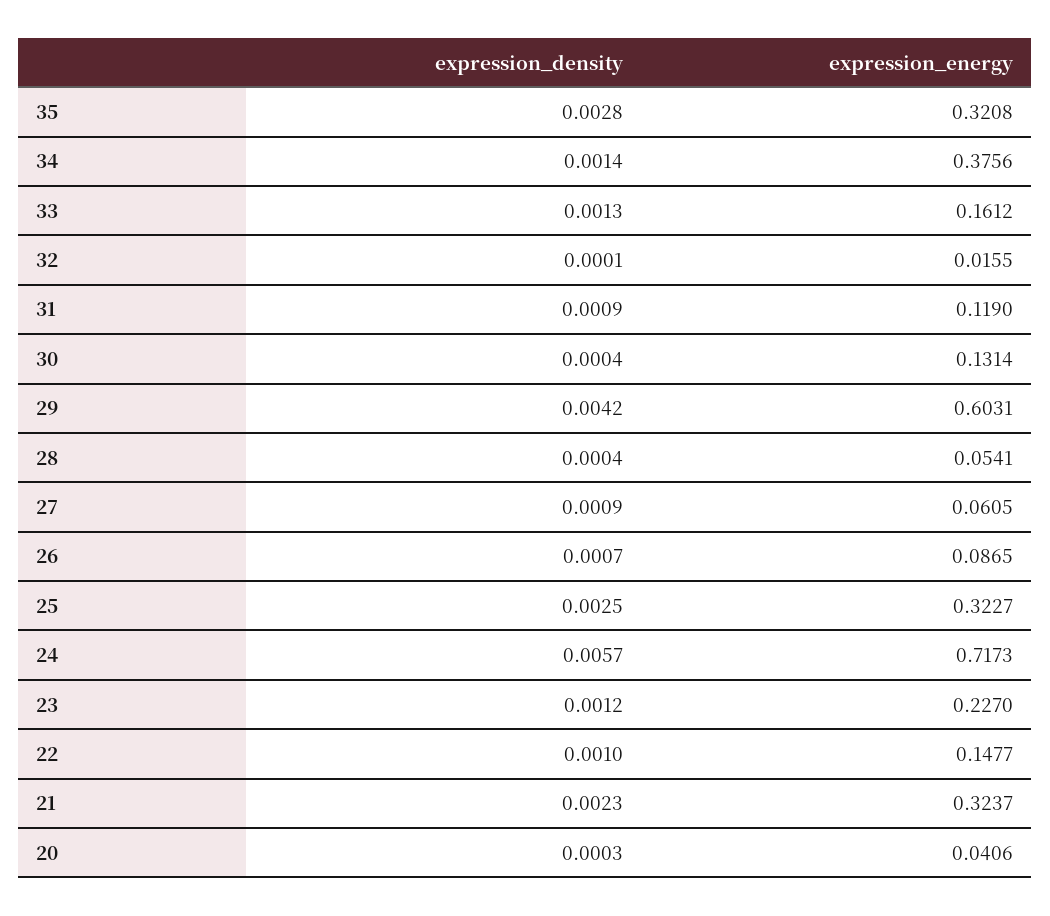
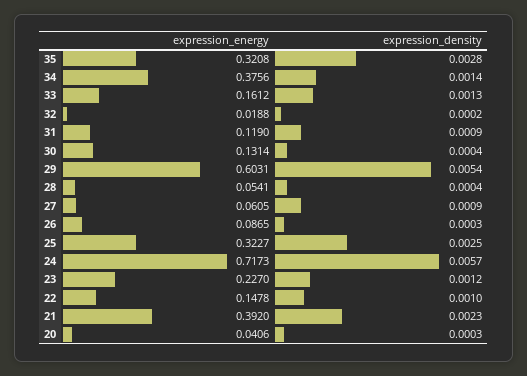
  {
    "expression_density": {
      "35": 0.0028,
      "34": 0.0014,
      "33": 0.0013,
-     "32": 0.0001,
+     "32": 0.0002,
      "31": 0.0009,
      "30": 0.0004,
-     "29": 0.0042,
+     "29": 0.0054,
      "28": 0.0004,
      "27": 0.0009,
-     "26": 0.0007,
+     "26": 0.0003,
      "25": 0.0025,
      "24": 0.0057,
      "23": 0.0012,
      "22": 0.001,
      "21": 0.0023,
      "20": 0.0003
    },
    "expression_energy": {
      "35": 0.3208,
      "34": 0.3756,
      "33": 0.1612,
-     "32": 0.0155,
+     "32": 0.0188,
      "31": 0.119,
      "30": 0.1314,
      "29": 0.6031,
      "28": 0.0541,
      "27": 0.0605,
      "26": 0.0865,
      "25": 0.3227,
      "24": 0.7173,
      "23": 0.227,
-     "22": 0.1477,
+     "22": 0.1478,
-     "21": 0.3237,
+     "21": 0.392,
      "20": 0.0406
    }
  }

